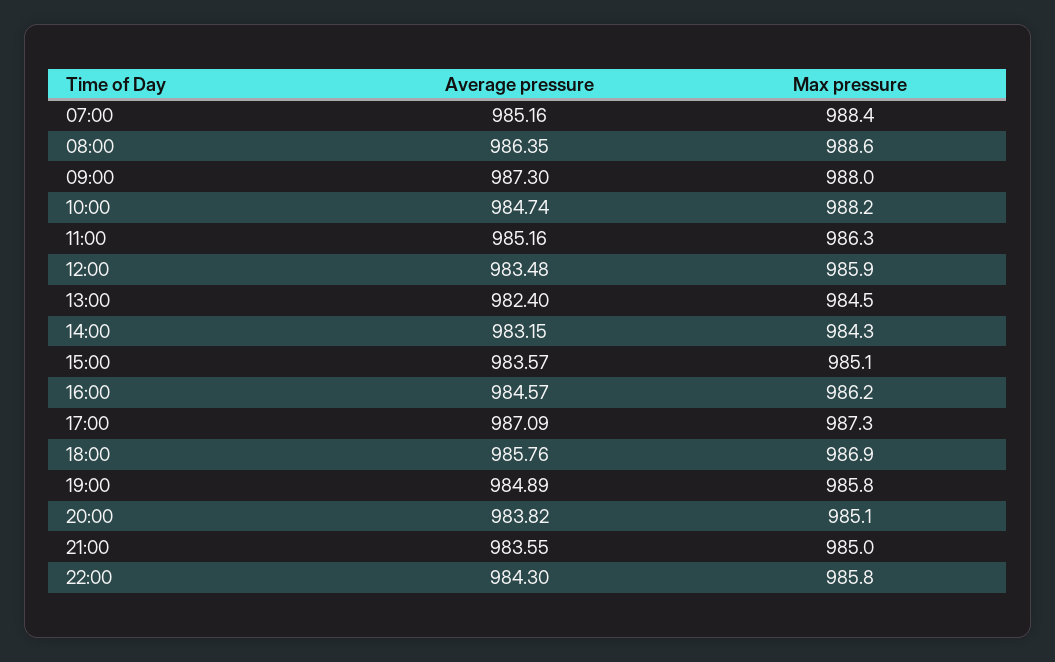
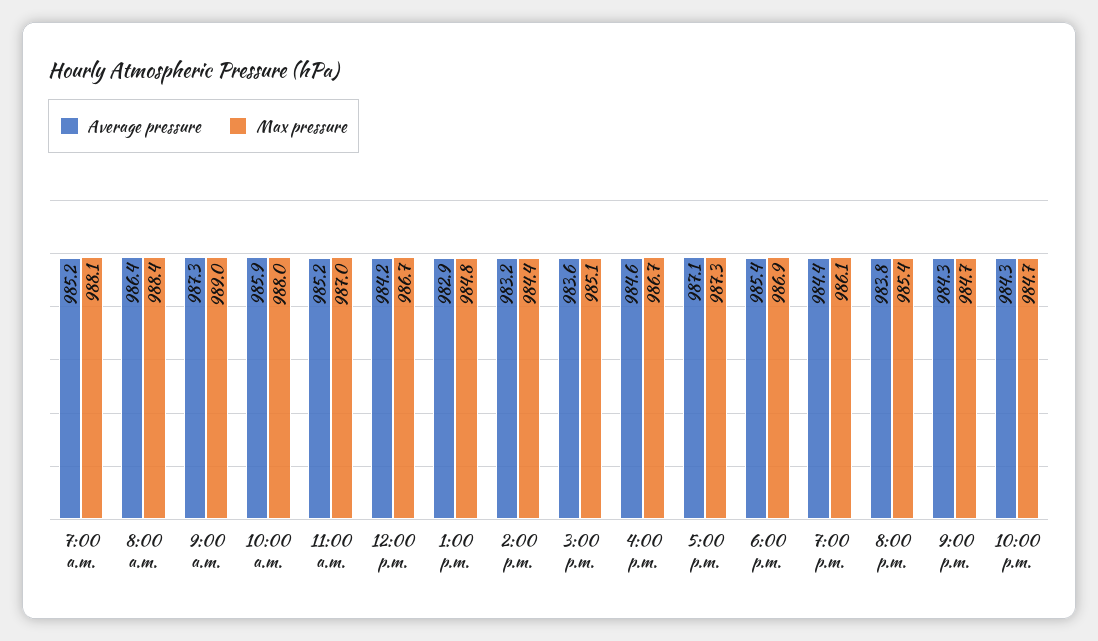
  {
    "Average pressure": {
      "07:00": 985.16,
      "08:00": 986.35,
      "09:00": 987.3,
-     "10:00": 984.74,
+     "10:00": 985.9,
      "11:00": 985.16,
-     "12:00": 983.48,
+     "12:00": 984.2,
-     "13:00": 982.4,
+     "13:00": 982.9,
      "14:00": 983.15,
      "15:00": 983.57,
      "16:00": 984.57,
      "17:00": 987.09,
-     "18:00": 985.76,
+     "18:00": 985.4,
-     "19:00": 984.89,
+     "19:00": 984.4,
      "20:00": 983.82,
-     "21:00": 983.55,
+     "21:00": 984.3,
      "22:00": 984.3
    },
    "Max pressure": {
-     "07:00": 988.4,
+     "07:00": 988.1,
-     "08:00": 988.6,
+     "08:00": 988.4,
-     "09:00": 988,
+     "09:00": 989,
-     "10:00": 988.2,
+     "10:00": 988,
-     "11:00": 986.3,
+     "11:00": 987,
-     "12:00": 985.9,
+     "12:00": 986.7,
-     "13:00": 984.5,
+     "13:00": 984.8,
-     "14:00": 984.3,
+     "14:00": 984.4,
      "15:00": 985.1,
-     "16:00": 986.2,
+     "16:00": 986.7,
      "17:00": 987.3,
      "18:00": 986.9,
-     "19:00": 985.8,
+     "19:00": 986.1,
-     "20:00": 985.1,
+     "20:00": 985.4,
-     "21:00": 985,
+     "21:00": 984.7,
-     "22:00": 985.8
+     "22:00": 984.7
    }
  }

